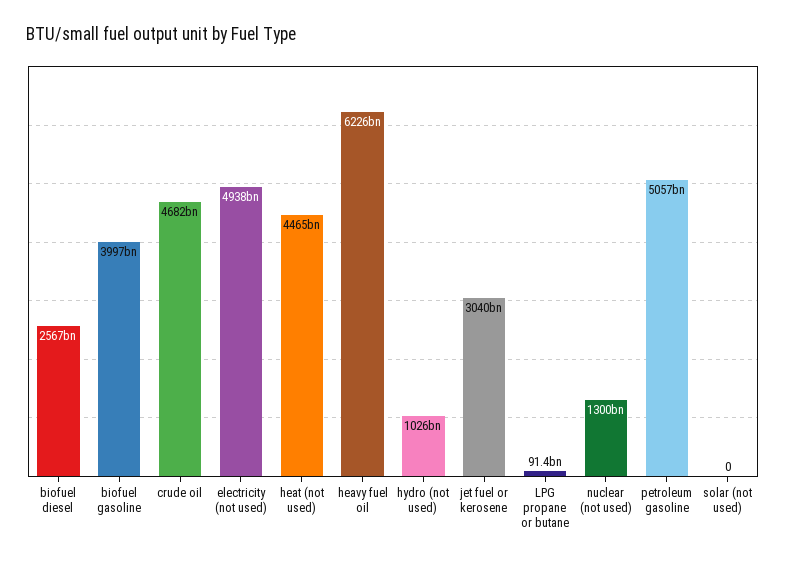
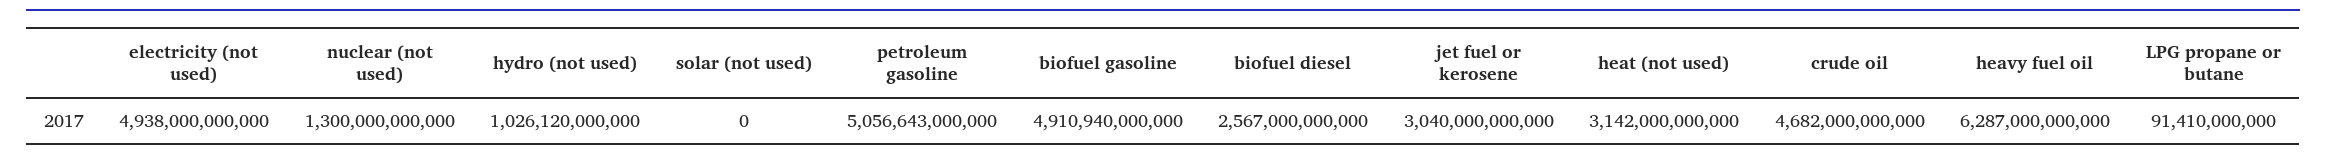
  {
    "biofuel diesel": 2567000000000,
-   "biofuel gasoline": 3997000000000,
+   "biofuel gasoline": 4910940000000,
    "crude oil": 4682000000000,
    "electricity (not used)": 4938000000000,
-   "heat (not used)": 4465000000000,
+   "heat (not used)": 3142000000000,
-   "heavy fuel oil": 6226000000000,
+   "heavy fuel oil": 6287000000000,
    "hydro (not used)": 1026120000000,
    "jet fuel or kerosene": 3040000000000,
    "LPG propane or butane": 91410000000,
    "nuclear (not used)": 1300000000000,
    "petroleum gasoline": 5056643000000,
    "solar (not used)": 0
  }

